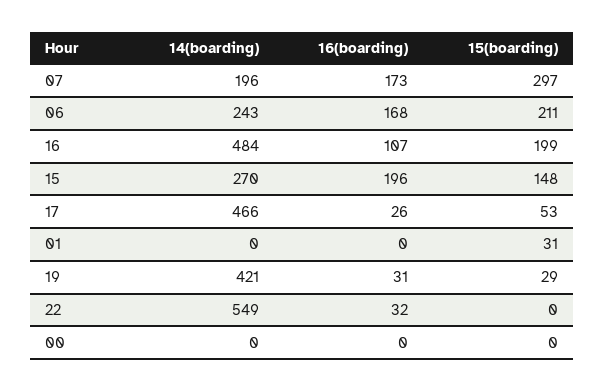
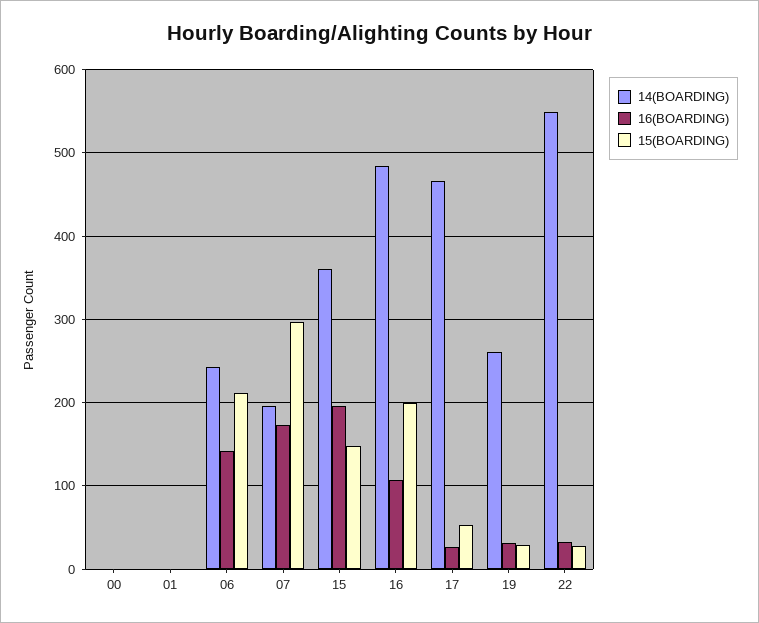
  {
    "14(boarding)": {
      "07": 196,
      "06": 243,
      "16": 484,
-     "15": 270,
+     "15": 360,
      "17": 466,
      "01": 0,
-     "19": 421,
+     "19": 260,
      "22": 549,
      "00": 0
    },
    "16(boarding)": {
      "07": 173,
-     "06": 168,
+     "06": 140,
      "16": 107,
      "15": 196,
      "17": 26,
      "01": 0,
      "19": 31,
      "22": 32,
      "00": 0
    },
    "15(boarding)": {
      "07": 297,
      "06": 211,
      "16": 199,
      "15": 148,
      "17": 53,
-     "01": 31,
+     "01": 0,
      "19": 29,
-     "22": 0,
+     "22": 30,
      "00": 0
    }
  }

